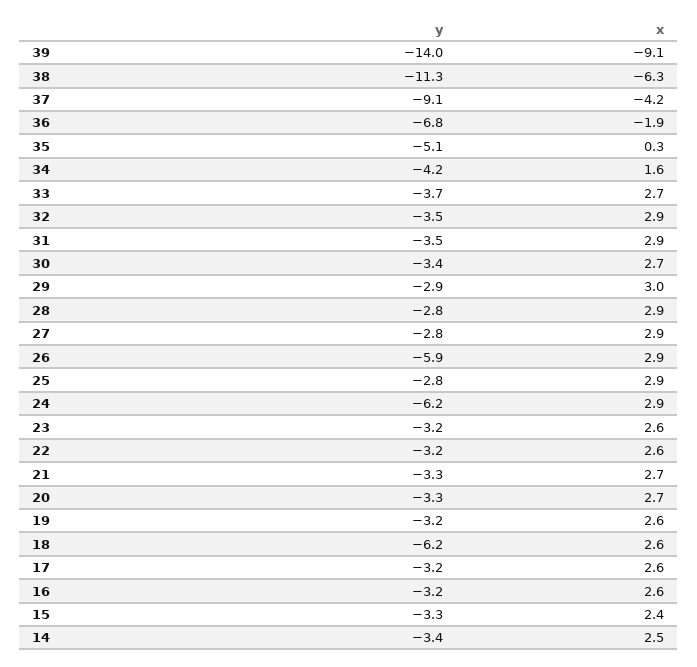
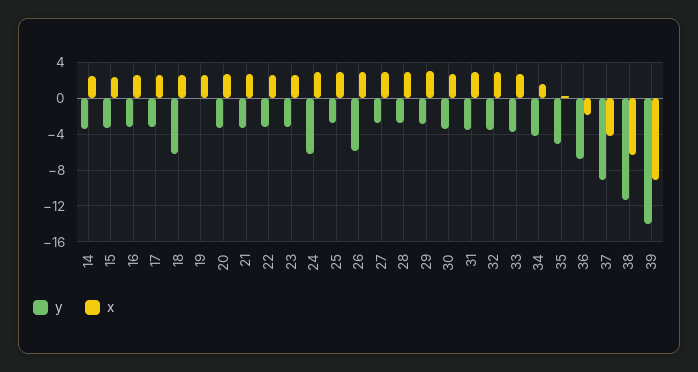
  {
    "y": {
      "39": -14,
      "38": -11.3,
      "37": -9.1,
      "36": -6.8,
      "35": -5.1,
      "34": -4.2,
      "33": -3.7,
      "32": -3.5,
      "31": -3.5,
      "30": -3.4,
      "29": -2.9,
      "28": -2.8,
      "27": -2.8,
      "26": -5.9,
      "25": -2.8,
      "24": -6.2,
      "23": -3.2,
      "22": -3.2,
      "21": -3.3,
      "20": -3.3,
-     "19": -3.2,
+     "19": 0,
      "18": -6.2,
      "17": -3.2,
      "16": -3.2,
      "15": -3.3,
      "14": -3.4
    },
    "x": {
      "39": -9.1,
      "38": -6.3,
      "37": -4.2,
      "36": -1.9,
      "35": 0.3,
      "34": 1.6,
      "33": 2.7,
      "32": 2.9,
      "31": 2.9,
      "30": 2.7,
      "29": 3,
      "28": 2.9,
      "27": 2.9,
      "26": 2.9,
      "25": 2.9,
      "24": 2.9,
      "23": 2.6,
      "22": 2.6,
      "21": 2.7,
      "20": 2.7,
      "19": 2.6,
      "18": 2.6,
      "17": 2.6,
      "16": 2.6,
      "15": 2.4,
      "14": 2.5
    }
  }

